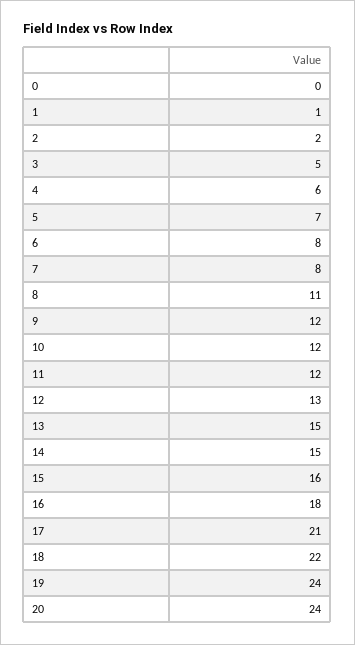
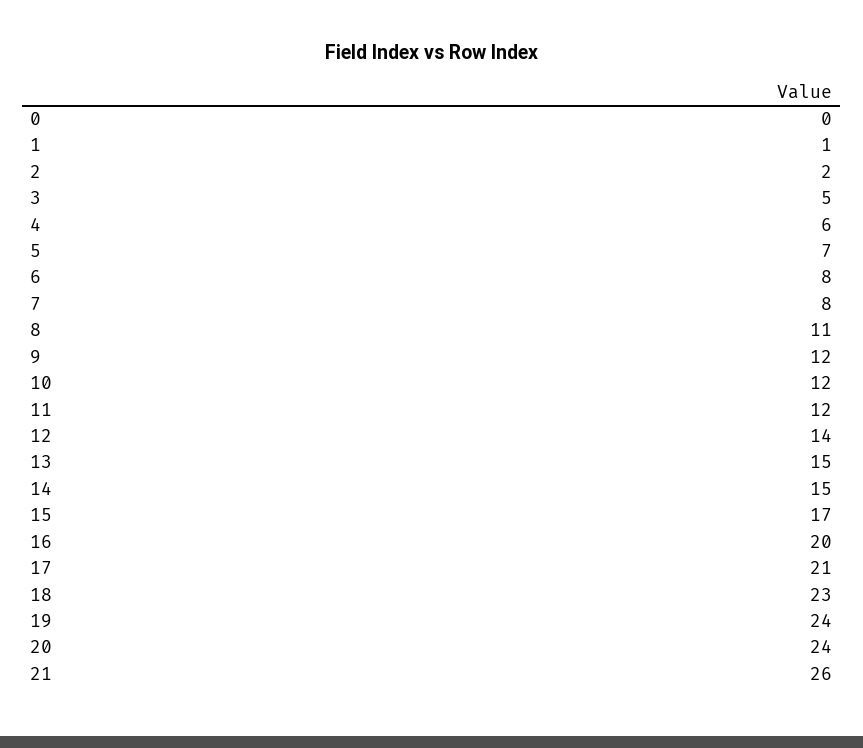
  {
    "0": 0,
    "1": 1,
    "2": 2,
    "3": 5,
    "4": 6,
    "5": 7,
    "6": 8,
    "7": 8,
    "8": 11,
    "9": 12,
    "10": 12,
    "11": 12,
-   "12": 13,
+   "12": 14,
    "13": 15,
    "14": 15,
-   "15": 16,
+   "15": 17,
-   "16": 18,
+   "16": 20,
    "17": 21,
-   "18": 22,
+   "18": 23,
    "19": 24,
-   "20": 24
+   "20": 24,
+   "21": 26
  }

